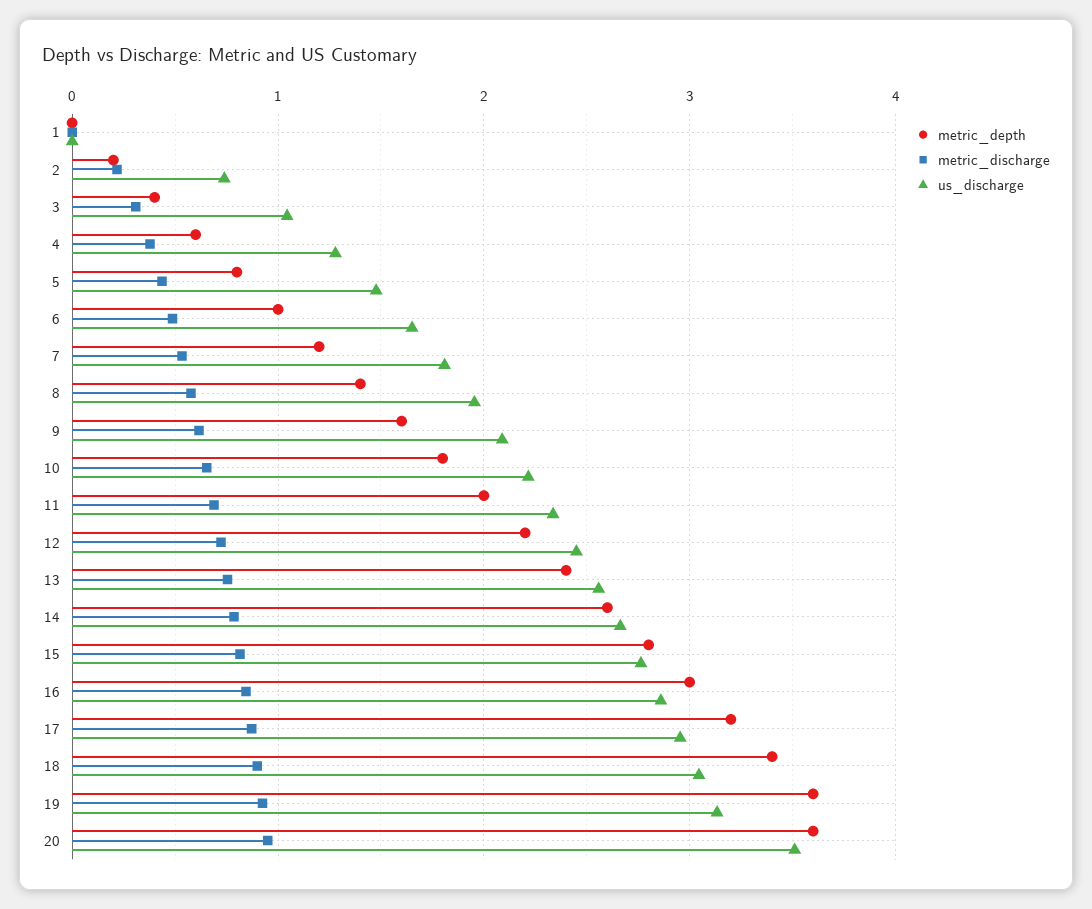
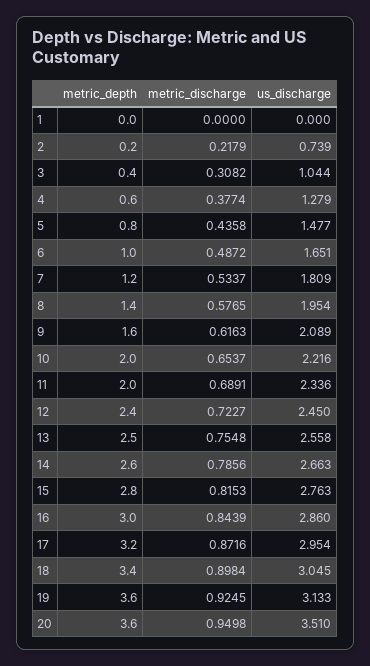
  {
    "metric_depth": {
      "1": 0,
      "2": 0.2,
      "3": 0.4,
      "4": 0.6,
      "5": 0.8,
      "6": 1,
      "7": 1.2,
      "8": 1.4,
      "9": 1.6,
-     "10": 1.8,
+     "10": 2,
      "11": 2,
-     "12": 2.2,
+     "12": 2.4,
-     "13": 2.4,
+     "13": 2.5,
      "14": 2.6,
      "15": 2.8,
      "16": 3,
      "17": 3.2,
      "18": 3.4,
      "19": 3.6,
      "20": 3.6
    },
    "metric_discharge": {
      "1": 0,
      "2": 0.2179,
      "3": 0.3082,
      "4": 0.3774,
      "5": 0.4358,
      "6": 0.4872,
      "7": 0.5337,
      "8": 0.5765,
      "9": 0.6163,
      "10": 0.6537,
      "11": 0.6891,
      "12": 0.7227,
      "13": 0.7548,
      "14": 0.7856,
      "15": 0.8153,
      "16": 0.8439,
      "17": 0.8716,
      "18": 0.8984,
      "19": 0.9245,
      "20": 0.9498
    },
    "us_discharge": {
      "1": 0,
      "2": 0.739,
      "3": 1.044,
      "4": 1.279,
      "5": 1.477,
      "6": 1.651,
      "7": 1.809,
      "8": 1.954,
      "9": 2.089,
      "10": 2.216,
      "11": 2.336,
      "12": 2.45,
      "13": 2.558,
      "14": 2.663,
      "15": 2.763,
      "16": 2.86,
      "17": 2.954,
      "18": 3.045,
      "19": 3.133,
      "20": 3.51
    }
  }

